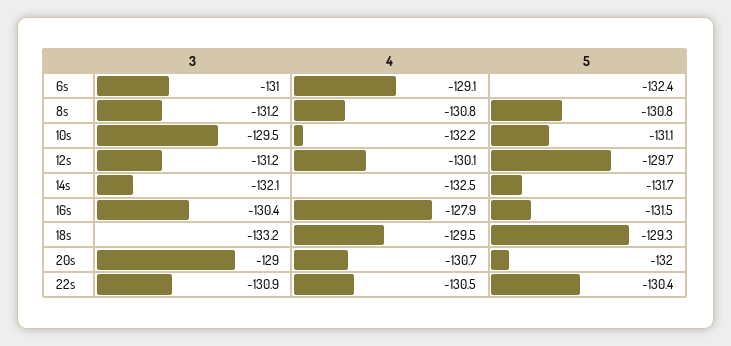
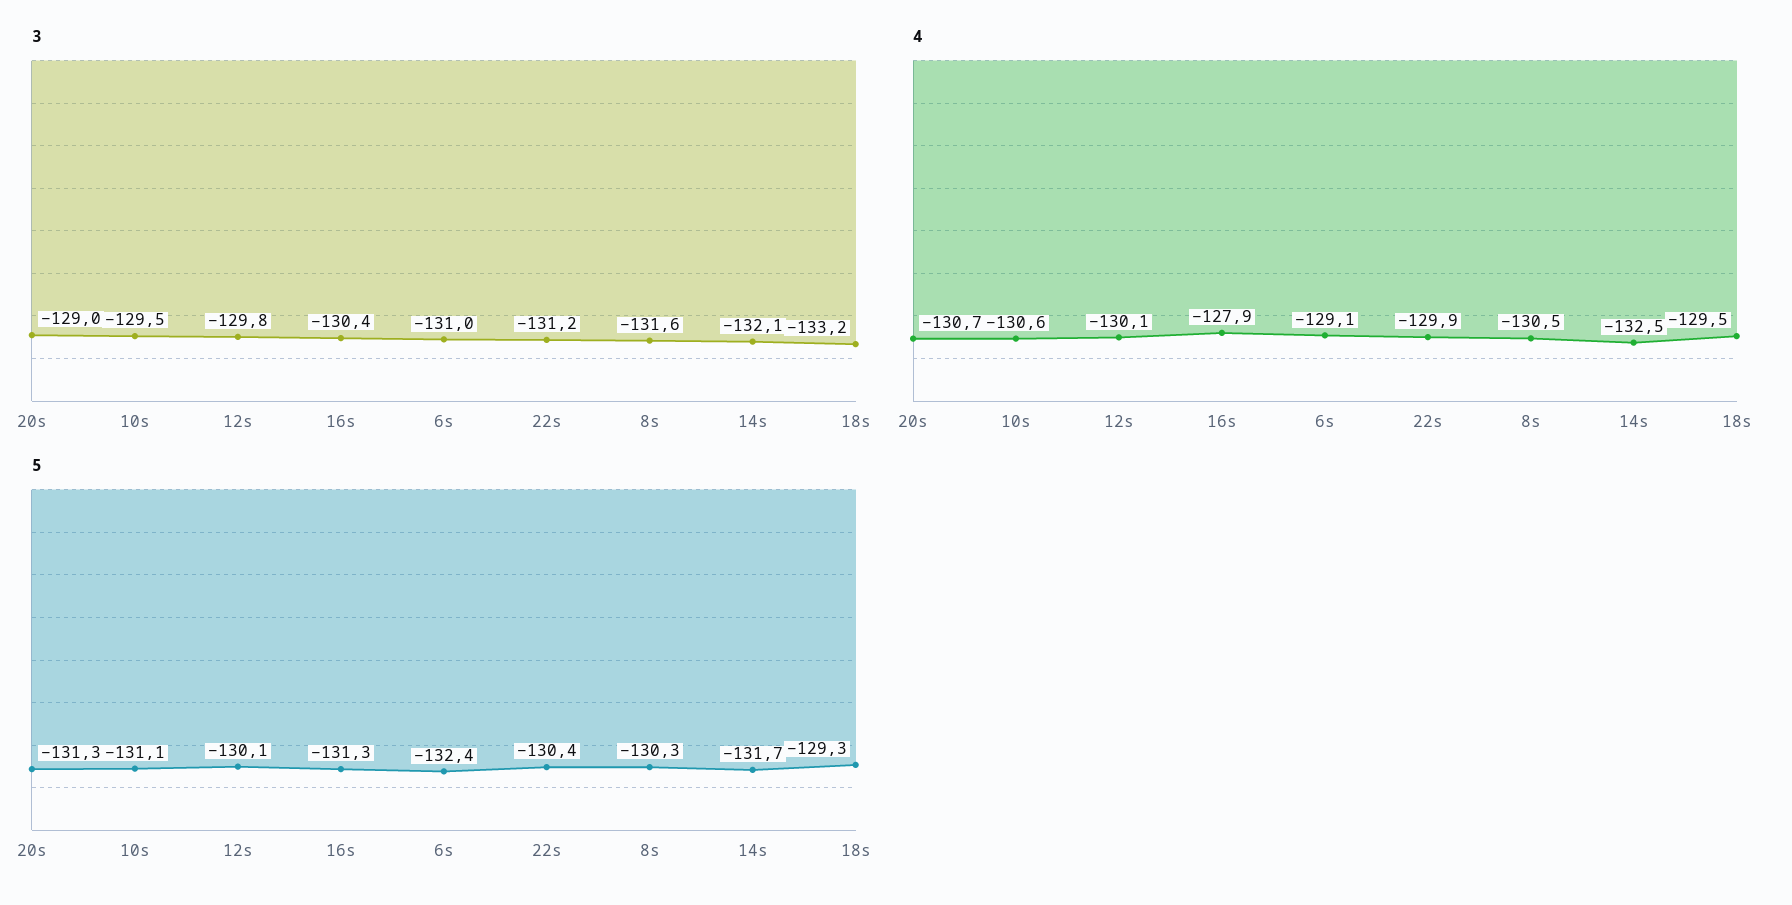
  {
    "3": {
      "6s": -131,
-     "8s": -131.2,
+     "8s": -131.6,
      "10s": -129.5,
-     "12s": -131.2,
+     "12s": -129.8,
      "14s": -132.1,
      "16s": -130.4,
      "18s": -133.2,
      "20s": -129,
-     "22s": -130.9
+     "22s": -131.2
    },
    "4": {
      "6s": -129.1,
-     "8s": -130.8,
+     "8s": -130.5,
-     "10s": -132.2,
+     "10s": -130.6,
      "12s": -130.1,
      "14s": -132.5,
      "16s": -127.9,
      "18s": -129.5,
      "20s": -130.7,
-     "22s": -130.5
+     "22s": -129.9
    },
    "5": {
      "6s": -132.4,
-     "8s": -130.8,
+     "8s": -130.3,
      "10s": -131.1,
-     "12s": -129.7,
+     "12s": -130.1,
      "14s": -131.7,
-     "16s": -131.5,
+     "16s": -131.3,
      "18s": -129.3,
-     "20s": -132,
+     "20s": -131.3,
      "22s": -130.4
    }
  }

